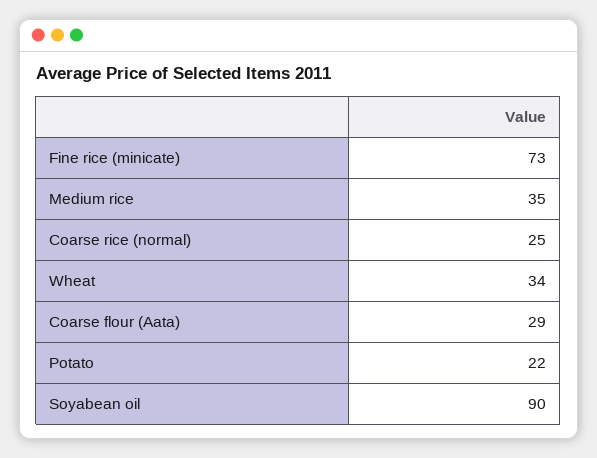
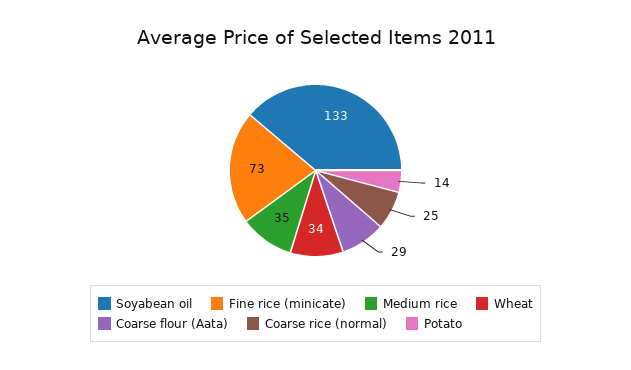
  {
    "Fine rice (minicate)": 73,
    "Medium rice": 35,
    "Coarse rice (normal)": 25,
    "Wheat": 34,
    "Coarse flour (Aata)": 29,
-   "Potato": 22,
+   "Potato": 14,
-   "Soyabean oil": 90
+   "Soyabean oil": 133
  }

